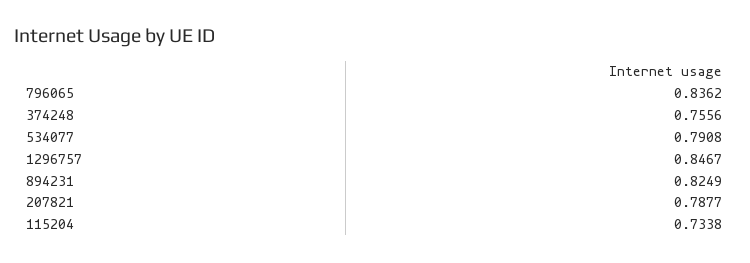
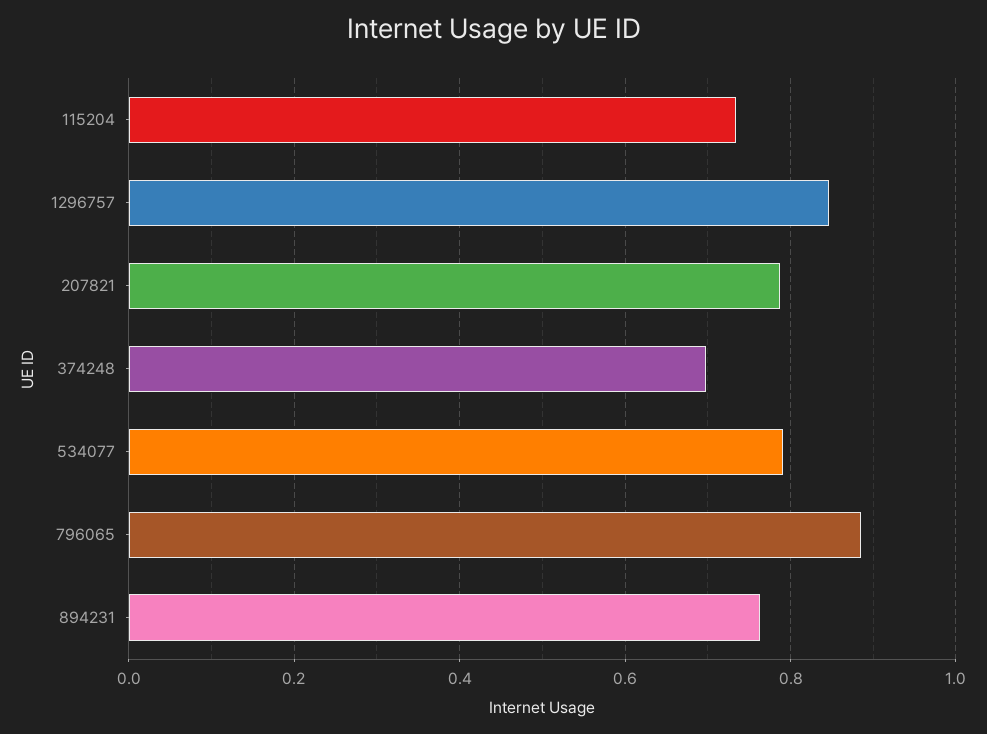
  {
-   "796065": 0.8362,
+   "796065": 0.88,
-   "374248": 0.7556,
+   "374248": 0.7,
    "534077": 0.7908,
    "1296757": 0.8467,
-   "894231": 0.8249,
+   "894231": 0.76,
    "207821": 0.7877,
    "115204": 0.7338
  }

